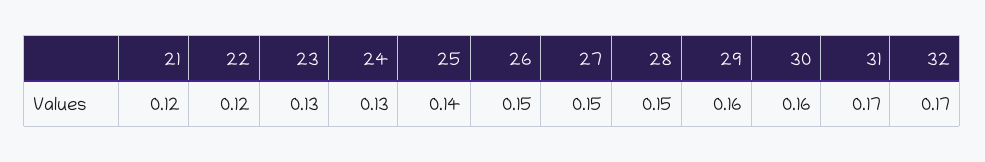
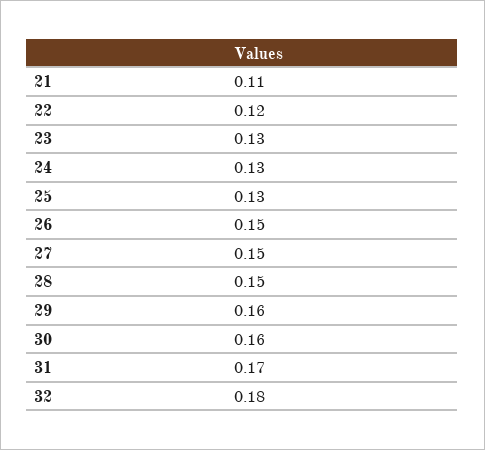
  {
-   "21": 0.12,
+   "21": 0.11,
    "22": 0.12,
    "23": 0.13,
    "24": 0.13,
-   "25": 0.14,
+   "25": 0.13,
    "26": 0.15,
    "27": 0.15,
    "28": 0.15,
    "29": 0.16,
    "30": 0.16,
    "31": 0.17,
-   "32": 0.17
+   "32": 0.18
  }

